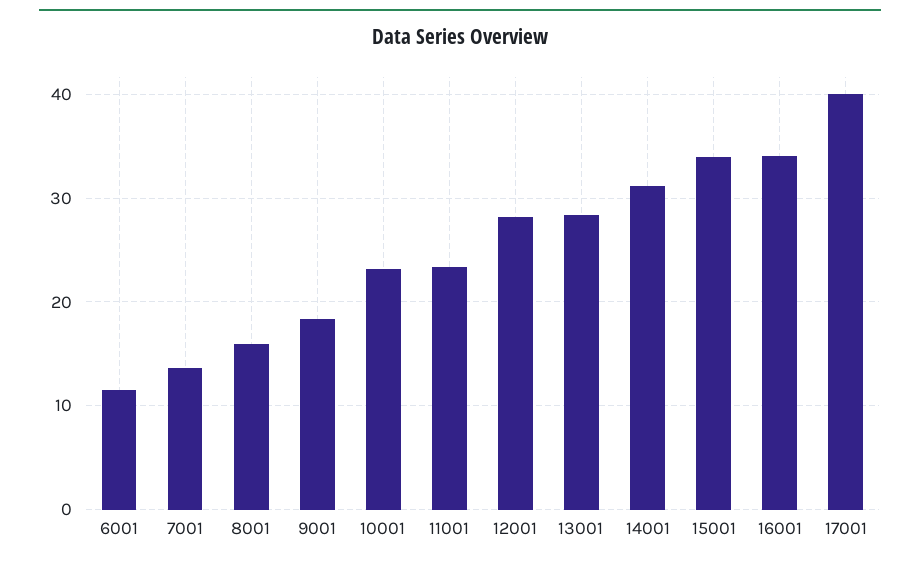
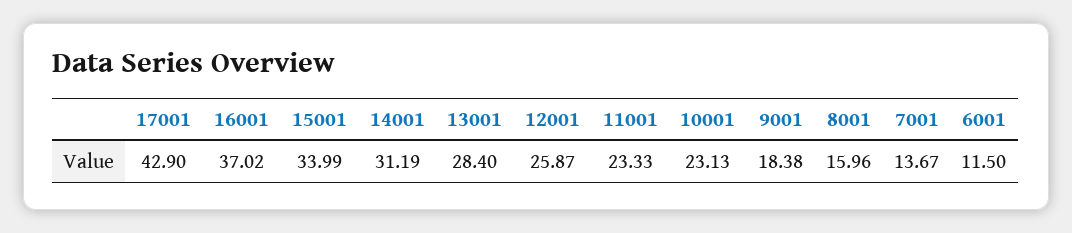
  {
    "6001": 11.5,
    "7001": 13.67,
    "8001": 15.96,
    "9001": 18.38,
    "10001": 23.13,
    "11001": 23.33,
-   "12001": 28,
+   "12001": 25.87,
    "13001": 28.4,
    "14001": 31.19,
    "15001": 33.99,
-   "16001": 34,
+   "16001": 37.02,
-   "17001": 40
+   "17001": 42.9
  }

